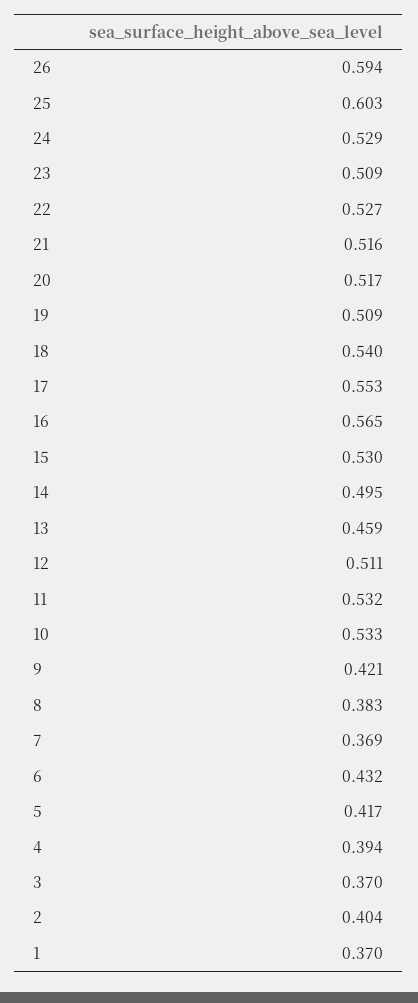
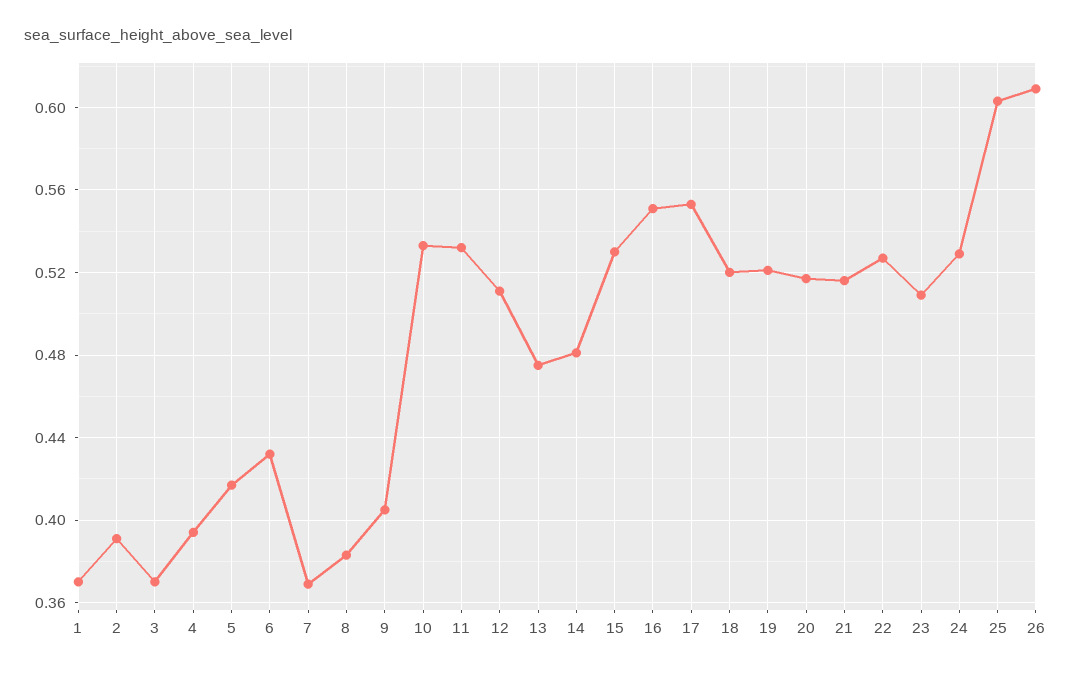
  {
-   "26": 0.594,
+   "26": 0.61,
    "25": 0.603,
    "24": 0.529,
    "23": 0.509,
    "22": 0.527,
    "21": 0.516,
    "20": 0.517,
-   "19": 0.509,
+   "19": 0.52,
-   "18": 0.54,
+   "18": 0.52,
    "17": 0.553,
-   "16": 0.565,
+   "16": 0.55,
    "15": 0.53,
-   "14": 0.495,
+   "14": 0.48,
-   "13": 0.459,
+   "13": 0.475,
    "12": 0.511,
    "11": 0.532,
    "10": 0.533,
-   "9": 0.421,
+   "9": 0.405,
    "8": 0.383,
    "7": 0.369,
    "6": 0.432,
    "5": 0.417,
    "4": 0.394,
    "3": 0.37,
-   "2": 0.404,
+   "2": 0.39,
    "1": 0.37
  }

